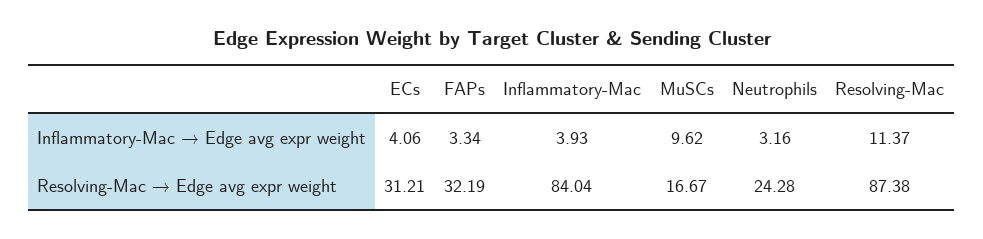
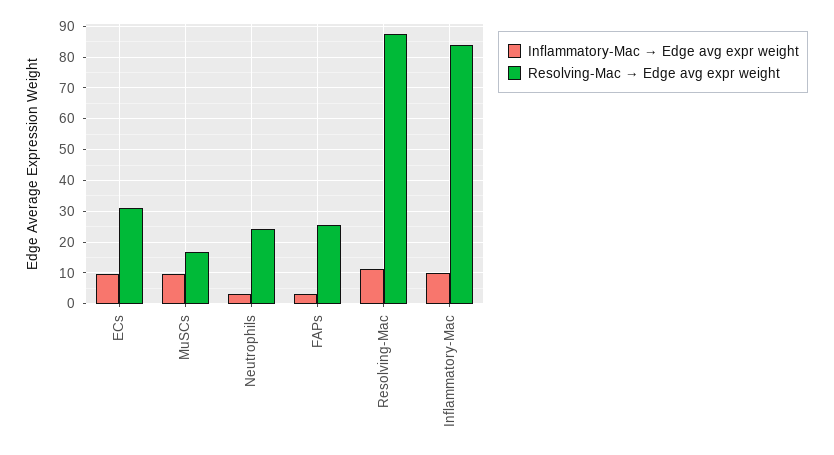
  {
    "Inflammatory-Mac → Edge avg expr weight": {
-     "ECs": 4.06,
+     "ECs": 10,
      "FAPs": 3.34,
-     "Inflammatory-Mac": 3.93,
+     "Inflammatory-Mac": 10,
      "MuSCs": 9.62,
      "Neutrophils": 3.16,
      "Resolving-Mac": 11.37
    },
    "Resolving-Mac → Edge avg expr weight": {
      "ECs": 31.21,
-     "FAPs": 32.19,
+     "FAPs": 26,
      "Inflammatory-Mac": 84.04,
      "MuSCs": 16.67,
      "Neutrophils": 24.28,
      "Resolving-Mac": 87.38
    }
  }

